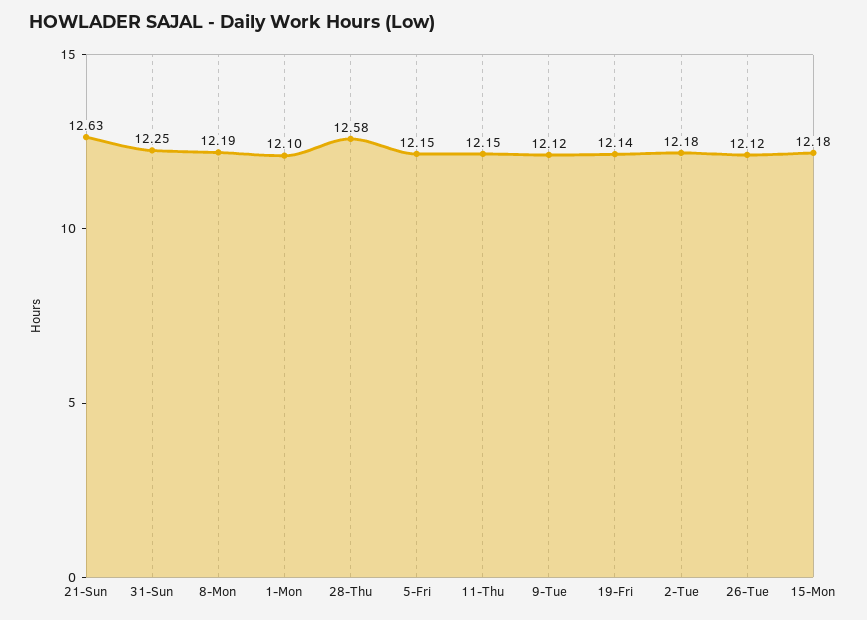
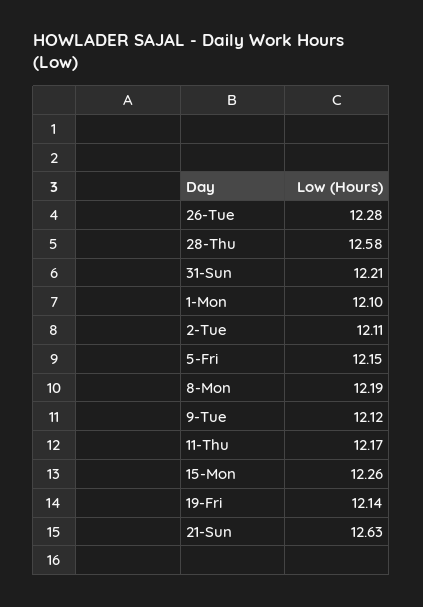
  {
    "21-Sun": 12.63,
-   "31-Sun": 12.25,
+   "31-Sun": 12.21,
    "8-Mon": 12.19,
    "1-Mon": 12.1,
    "28-Thu": 12.58,
    "5-Fri": 12.15,
-   "11-Thu": 12.15,
+   "11-Thu": 12.17,
    "9-Tue": 12.12,
    "19-Fri": 12.14,
-   "2-Tue": 12.18,
+   "2-Tue": 12.11,
-   "26-Tue": 12.12,
+   "26-Tue": 12.28,
-   "15-Mon": 12.18
+   "15-Mon": 12.26
  }

